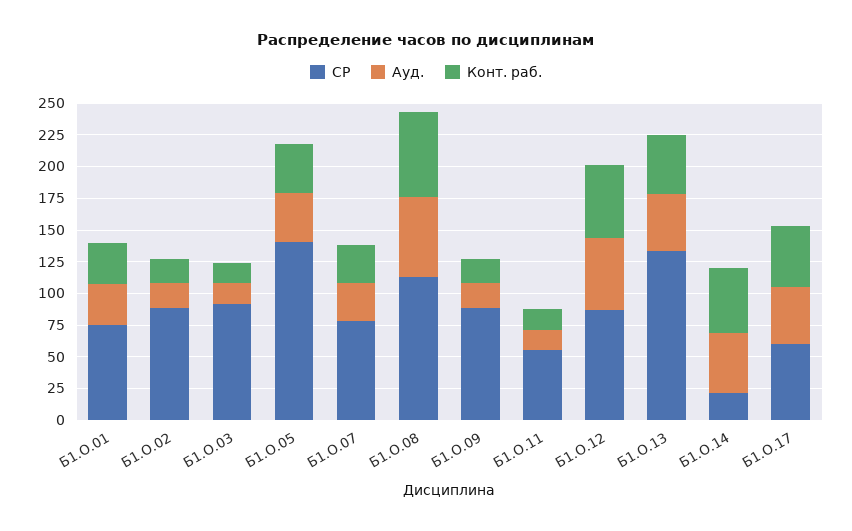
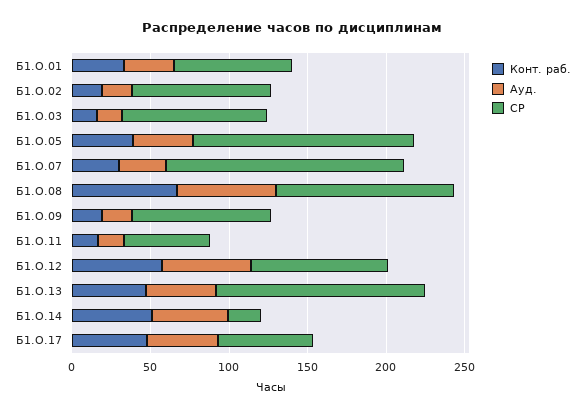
  {
    "СР": {
      "Б1.О.01": 80,
      "Б1.О.02": 90,
      "Б1.О.03": 90,
      "Б1.О.05": 140,
-     "Б1.О.07": 75,
+     "Б1.О.07": 150,
      "Б1.О.08": 110,
      "Б1.О.09": 90,
      "Б1.О.11": 60,
      "Б1.О.12": 90,
      "Б1.О.13": 130,
      "Б1.О.14": 20,
      "Б1.О.17": 60
    },
    "Ауд.": {
      "Б1.О.01": 30,
      "Б1.О.02": 20,
      "Б1.О.03": 20,
      "Б1.О.05": 40,
      "Б1.О.07": 30,
      "Б1.О.08": 60,
      "Б1.О.09": 20,
      "Б1.О.11": 20,
      "Б1.О.12": 60,
      "Б1.О.13": 50,
      "Б1.О.14": 50,
      "Б1.О.17": 50
    },
    "Конт. раб.": {
      "Б1.О.01": 30,
      "Б1.О.02": 20,
      "Б1.О.03": 20,
      "Б1.О.05": 40,
      "Б1.О.07": 30,
      "Б1.О.08": 70,
      "Б1.О.09": 20,
      "Б1.О.11": 20,
      "Б1.О.12": 60,
      "Б1.О.13": 50,
      "Б1.О.14": 50,
      "Б1.О.17": 50
    }
  }

